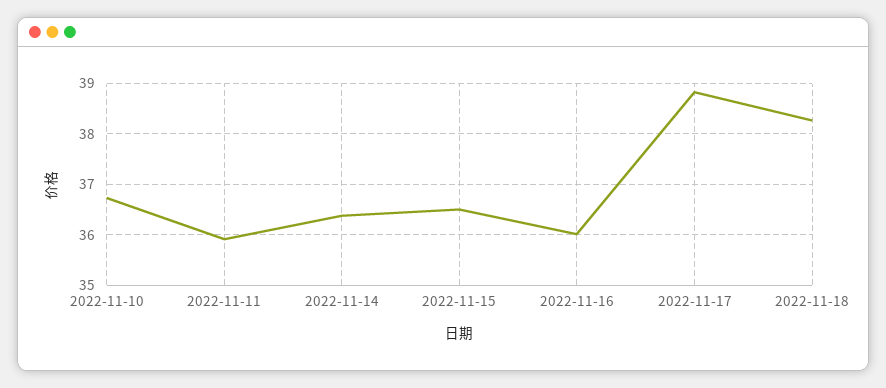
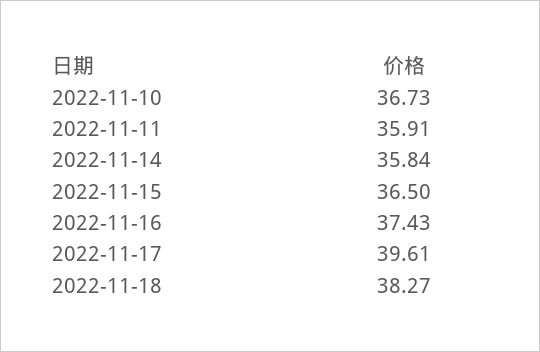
  {
    "2022-11-10": 36.73,
    "2022-11-11": 35.91,
-   "2022-11-14": 36.4,
+   "2022-11-14": 35.84,
    "2022-11-15": 36.5,
-   "2022-11-16": 36,
+   "2022-11-16": 37.43,
-   "2022-11-17": 38.8,
+   "2022-11-17": 39.61,
    "2022-11-18": 38.27
  }

